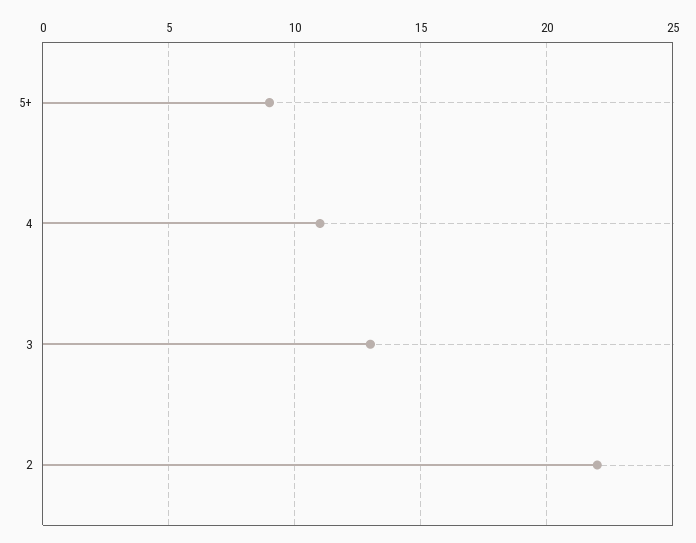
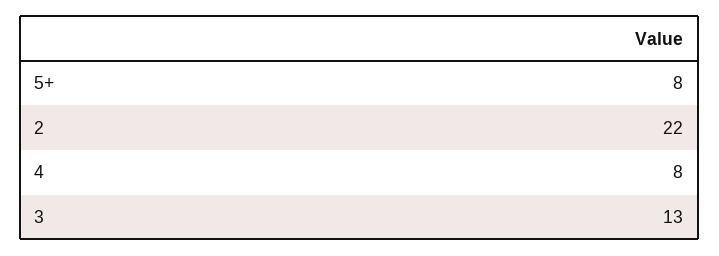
  {
-   "5+": 9,
+   "5+": 8,
-   "4": 11,
+   "4": 8,
    "3": 13,
    "2": 22
  }

